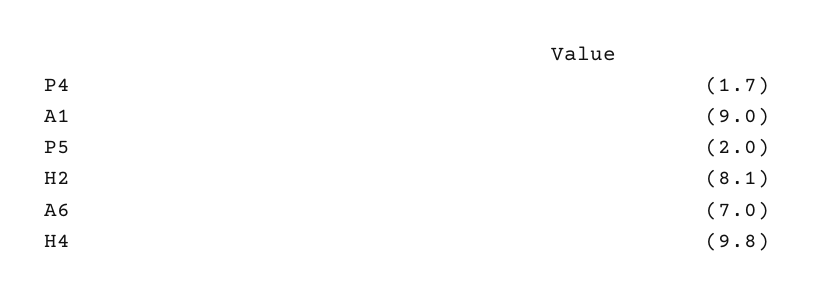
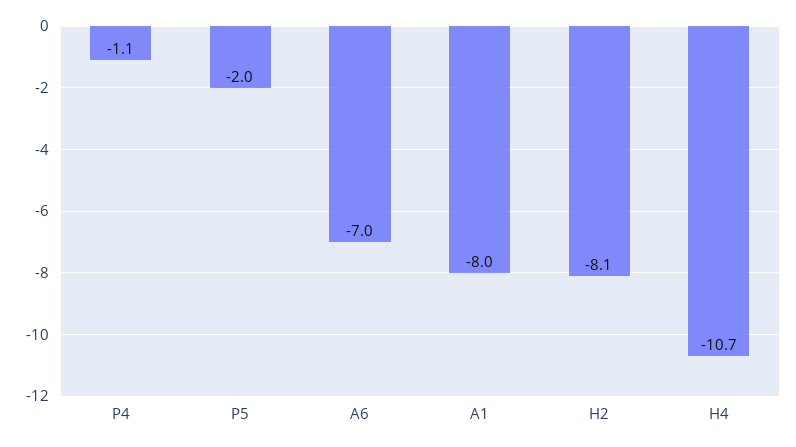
  {
-   "P4": -1.7,
+   "P4": -1.1,
-   "A1": -9,
+   "A1": -8,
    "P5": -2,
    "H2": -8.1,
    "A6": -7,
-   "H4": -9.8
+   "H4": -10.7
  }

